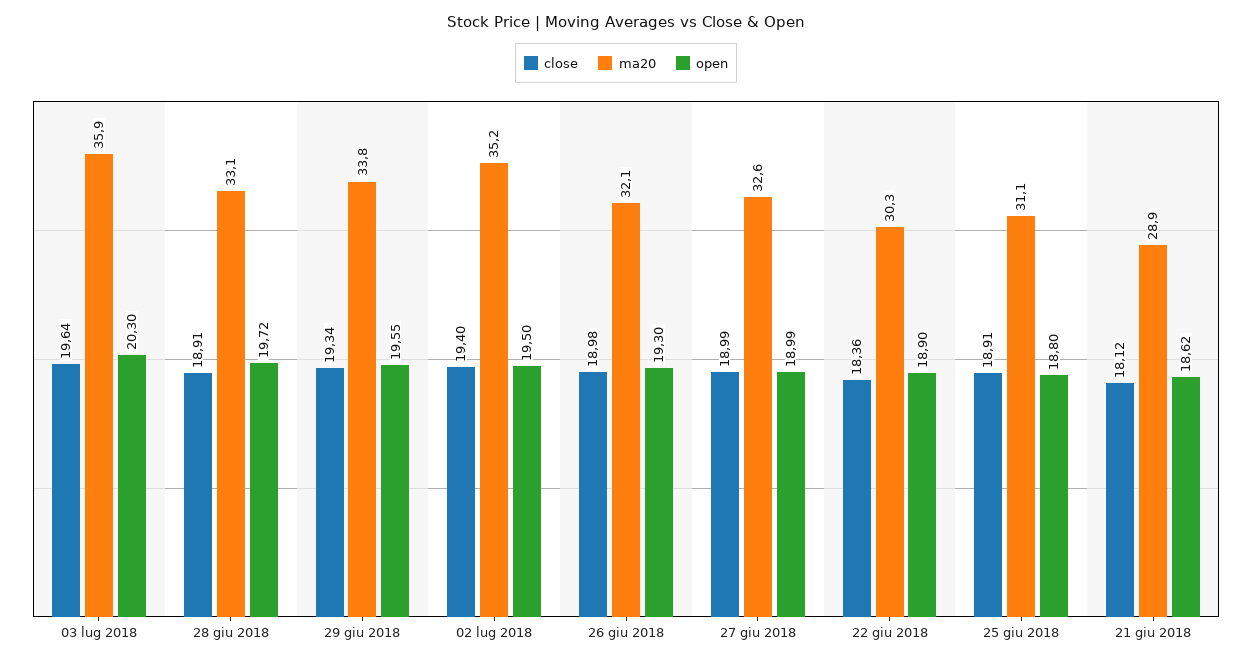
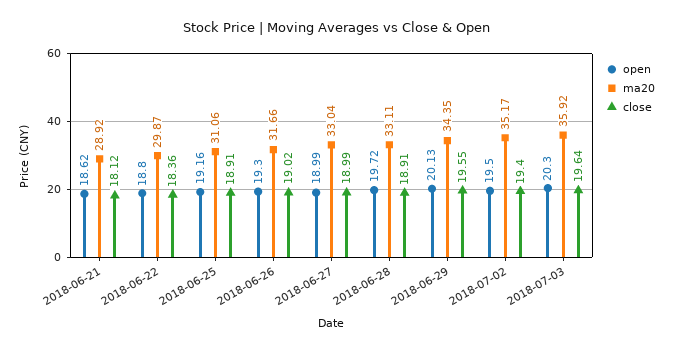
  {
    "close": {
      "03 lug 2018": 19.64,
      "28 giu 2018": 18.91,
-     "29 giu 2018": 19.34,
+     "29 giu 2018": 19.55,
      "02 lug 2018": 19.4,
-     "26 giu 2018": 18.98,
+     "26 giu 2018": 19.02,
      "27 giu 2018": 18.99,
      "22 giu 2018": 18.36,
      "25 giu 2018": 18.91,
      "21 giu 2018": 18.12
    },
    "ma20": {
      "03 lug 2018": 35.92,
      "28 giu 2018": 33.11,
-     "29 giu 2018": 33.8,
+     "29 giu 2018": 34.35,
      "02 lug 2018": 35.17,
-     "26 giu 2018": 32.1,
+     "26 giu 2018": 31.66,
-     "27 giu 2018": 32.6,
+     "27 giu 2018": 33.04,
-     "22 giu 2018": 30.3,
+     "22 giu 2018": 29.87,
      "25 giu 2018": 31.06,
      "21 giu 2018": 28.92
    },
    "open": {
      "03 lug 2018": 20.3,
      "28 giu 2018": 19.72,
-     "29 giu 2018": 19.55,
+     "29 giu 2018": 20.13,
      "02 lug 2018": 19.5,
      "26 giu 2018": 19.3,
      "27 giu 2018": 18.99,
-     "22 giu 2018": 18.9,
+     "22 giu 2018": 18.8,
-     "25 giu 2018": 18.8,
+     "25 giu 2018": 19.16,
      "21 giu 2018": 18.62
    }
  }

